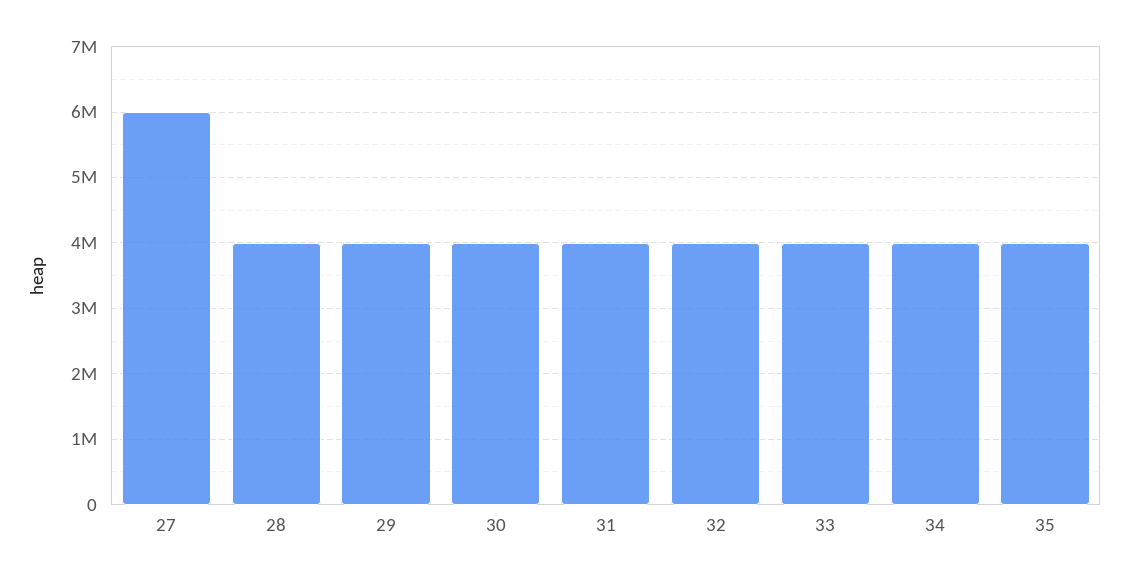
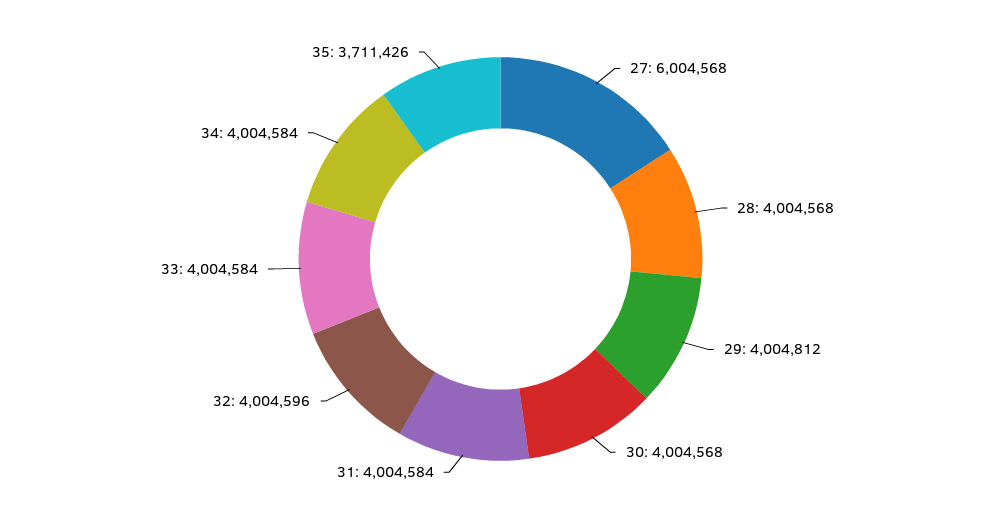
  {
    "27": 6004568,
    "28": 4004568,
    "29": 4004812,
    "30": 4004568,
    "31": 4004584,
    "32": 4004596,
    "33": 4004584,
    "34": 4004584,
-   "35": 4000000
+   "35": 3711426
  }

